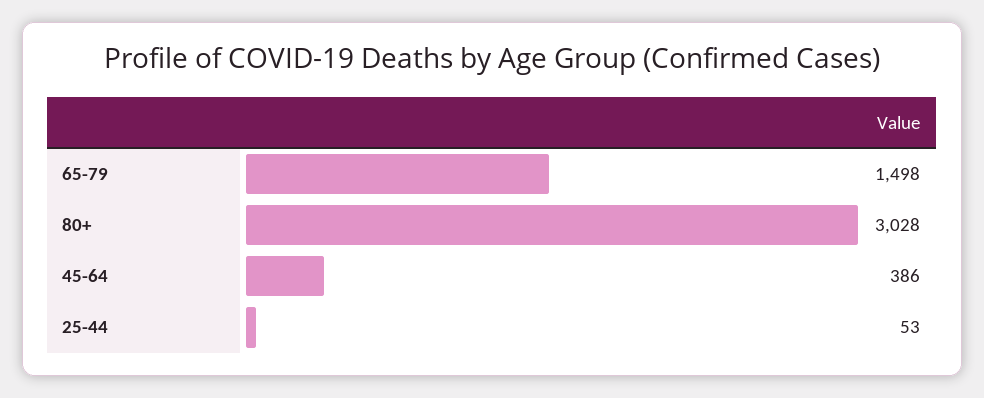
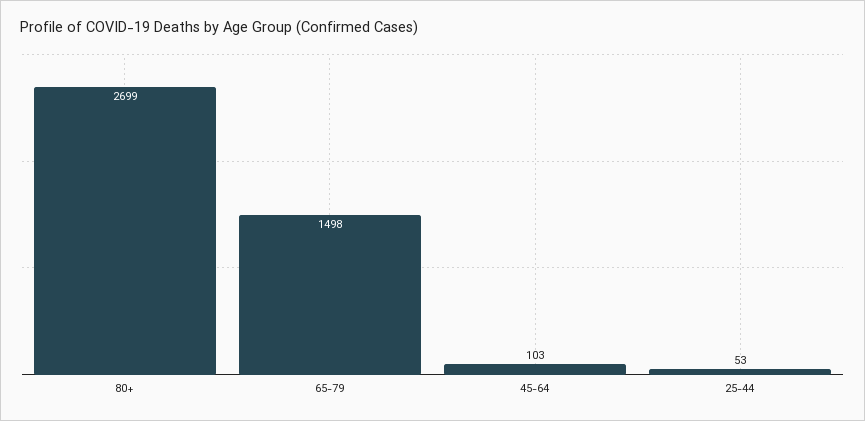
  {
    "65-79": 1498,
-   "80+": 3028,
+   "80+": 2699,
-   "45-64": 386,
+   "45-64": 103,
    "25-44": 53
  }

